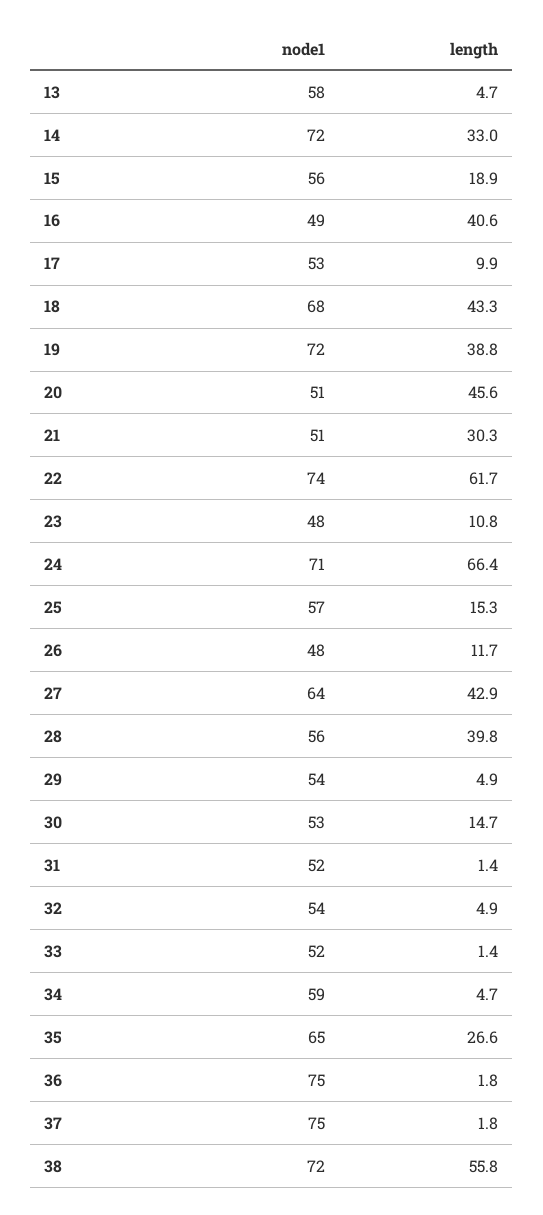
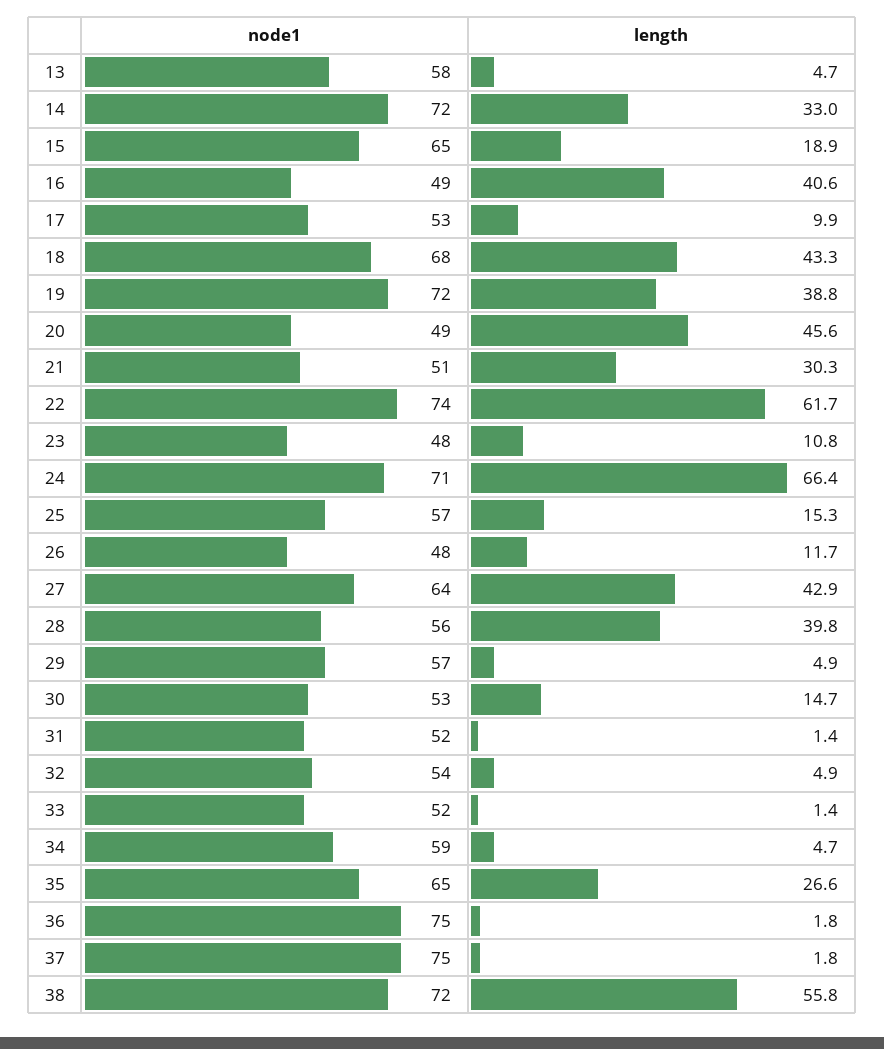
  {
    "node1": {
      "13": 58,
      "14": 72,
-     "15": 56,
+     "15": 65,
      "16": 49,
      "17": 53,
      "18": 68,
      "19": 72,
-     "20": 51,
+     "20": 49,
      "21": 51,
      "22": 74,
      "23": 48,
      "24": 71,
      "25": 57,
      "26": 48,
      "27": 64,
      "28": 56,
-     "29": 54,
+     "29": 57,
      "30": 53,
      "31": 52,
      "32": 54,
      "33": 52,
      "34": 59,
      "35": 65,
      "36": 75,
      "37": 75,
      "38": 72
    },
    "length": {
      "13": 4.7,
      "14": 33,
      "15": 18.9,
      "16": 40.6,
      "17": 9.9,
      "18": 43.3,
      "19": 38.8,
      "20": 45.6,
      "21": 30.3,
      "22": 61.7,
      "23": 10.8,
      "24": 66.4,
      "25": 15.3,
      "26": 11.7,
      "27": 42.9,
      "28": 39.8,
      "29": 4.9,
      "30": 14.7,
      "31": 1.4,
      "32": 4.9,
      "33": 1.4,
      "34": 4.7,
      "35": 26.6,
      "36": 1.8,
      "37": 1.8,
      "38": 55.8
    }
  }

